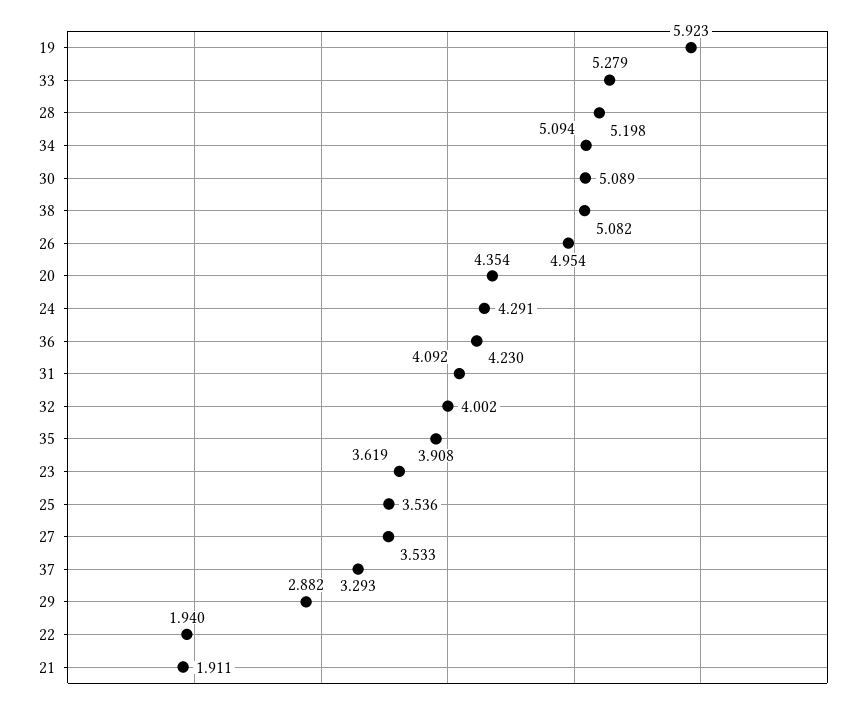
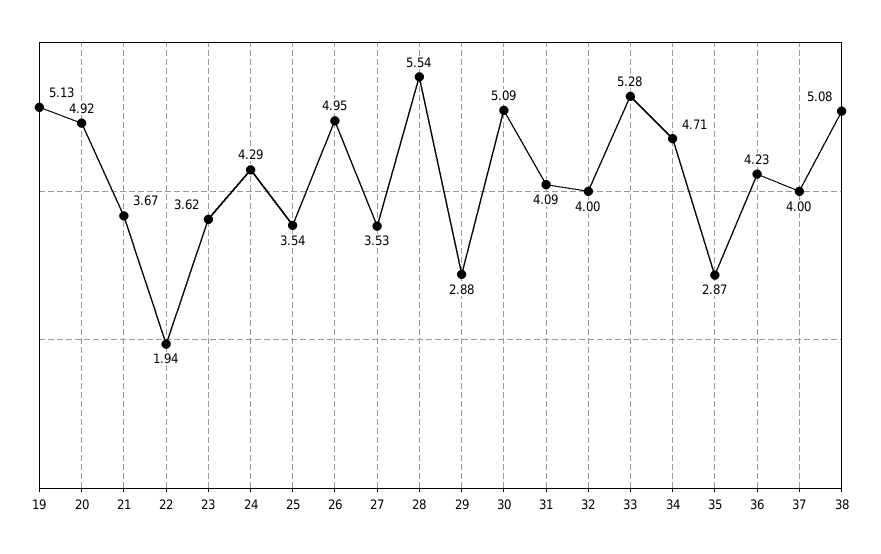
  {
-   "19": 5.923,
+   "19": 5.13,
    "33": 5.279,
-   "28": 5.198,
+   "28": 5.54,
-   "34": 5.094,
+   "34": 4.71,
    "30": 5.089,
    "38": 5.082,
    "26": 4.954,
-   "20": 4.354,
+   "20": 4.92,
    "24": 4.291,
    "36": 4.23,
    "31": 4.092,
    "32": 4.002,
-   "35": 3.908,
+   "35": 2.87,
    "23": 3.619,
    "25": 3.536,
    "27": 3.533,
-   "37": 3.293,
+   "37": 4,
    "29": 2.882,
    "22": 1.94,
-   "21": 1.911
+   "21": 3.67
  }

